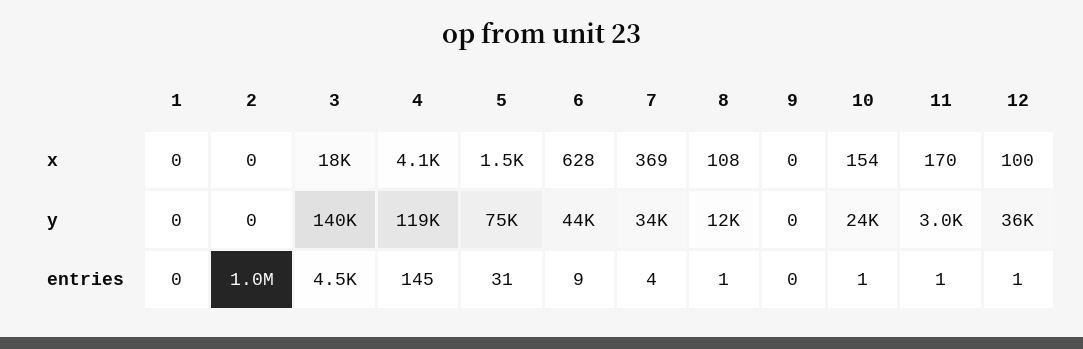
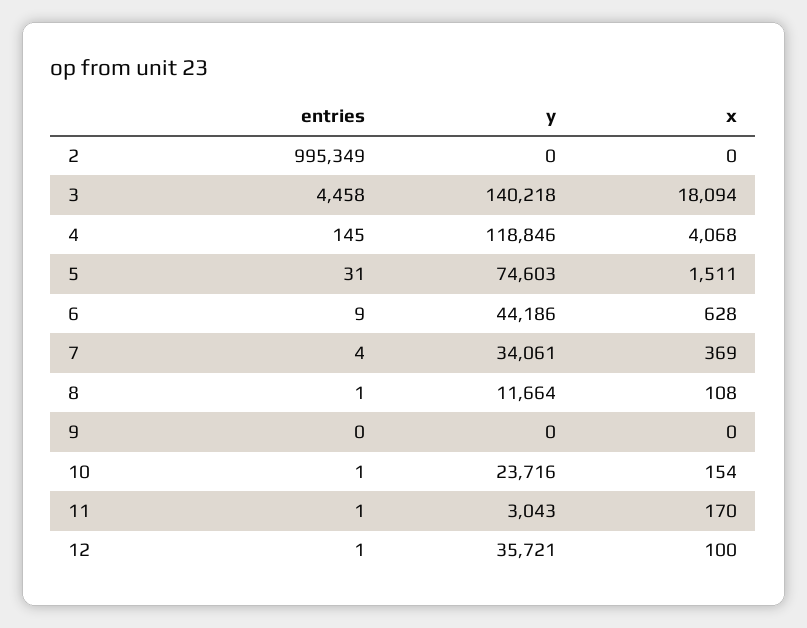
  {
-   "1": {
-     "x": 0,
-     "y": 0,
-     "entries": 0
-   },
    "2": {
      "x": 0,
      "y": 0,
      "entries": 995349
    },
    "3": {
      "x": 18094,
      "y": 140218,
      "entries": 4458
    },
    "4": {
      "x": 4068,
      "y": 118846,
      "entries": 145
    },
    "5": {
      "x": 1511,
      "y": 74603,
      "entries": 31
    },
    "6": {
      "x": 628,
      "y": 44186,
      "entries": 9
    },
    "7": {
      "x": 369,
      "y": 34061,
      "entries": 4
    },
    "8": {
      "x": 108,
      "y": 11664,
      "entries": 1
    },
    "9": {
      "x": 0,
      "y": 0,
      "entries": 0
    },
    "10": {
      "x": 154,
      "y": 23716,
      "entries": 1
    },
    "11": {
      "x": 170,
      "y": 3043,
      "entries": 1
    },
    "12": {
      "x": 100,
      "y": 35721,
      "entries": 1
    }
  }

